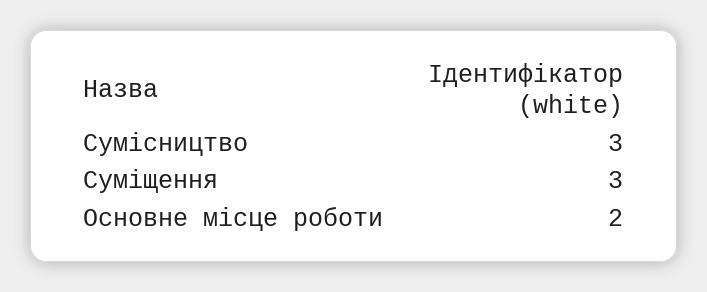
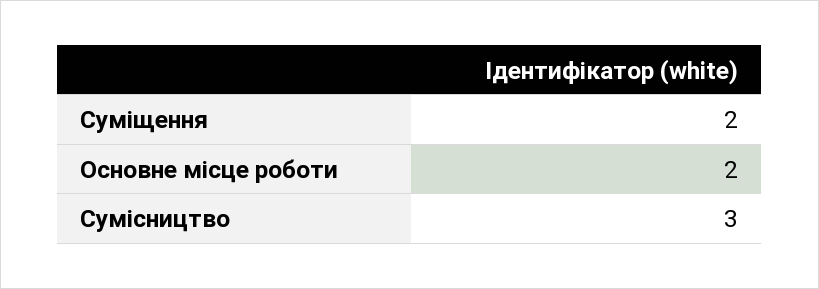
  {
    "Сумісництво": 3,
-   "Суміщення": 3,
+   "Суміщення": 2,
    "Основне місце роботи": 2
  }

